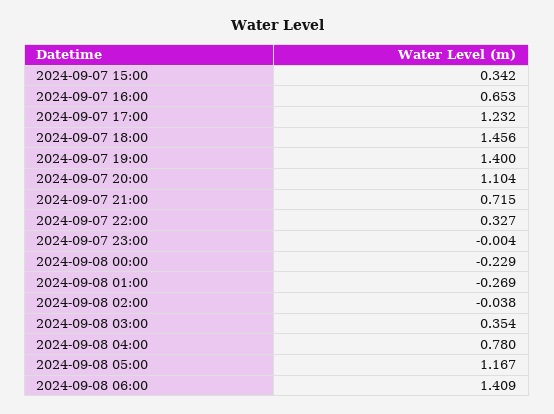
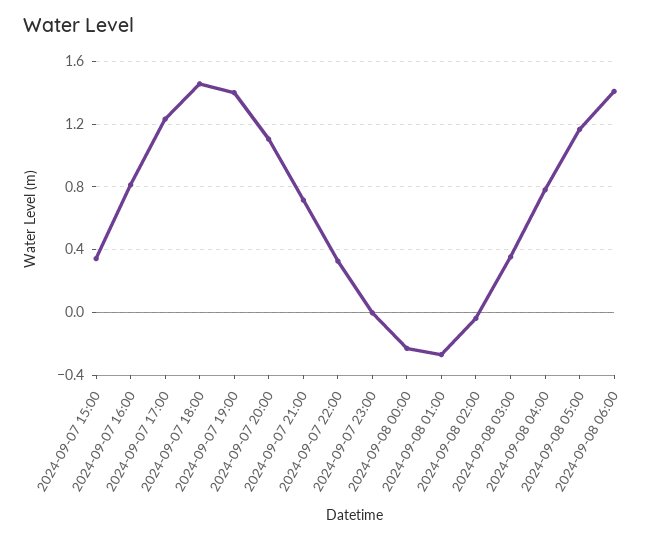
  {
    "2024-09-07 15:00": 0.342,
-   "2024-09-07 16:00": 0.653,
+   "2024-09-07 16:00": 0.8,
    "2024-09-07 17:00": 1.232,
    "2024-09-07 18:00": 1.456,
    "2024-09-07 19:00": 1.4,
    "2024-09-07 20:00": 1.104,
    "2024-09-07 21:00": 0.715,
    "2024-09-07 22:00": 0.327,
    "2024-09-07 23:00": -0.004,
    "2024-09-08 00:00": -0.229,
    "2024-09-08 01:00": -0.269,
    "2024-09-08 02:00": -0.038,
    "2024-09-08 03:00": 0.354,
    "2024-09-08 04:00": 0.78,
    "2024-09-08 05:00": 1.167,
    "2024-09-08 06:00": 1.409
  }

